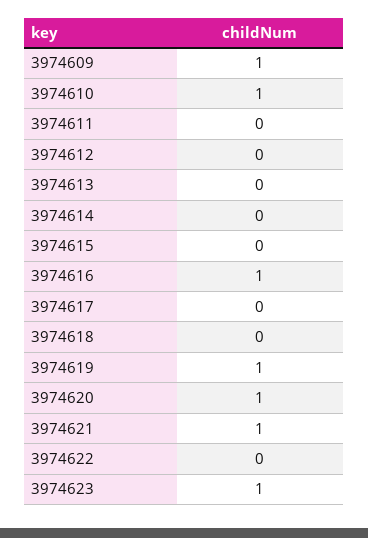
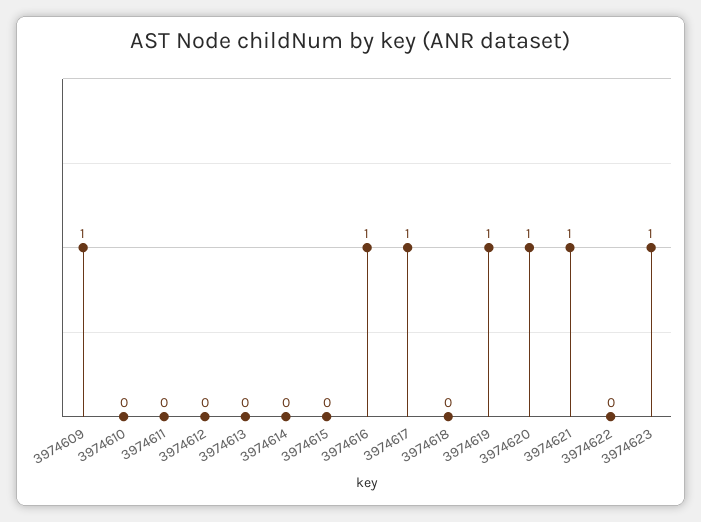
  {
    "3974609": 1,
-   "3974610": 1,
+   "3974610": 0,
    "3974611": 0,
    "3974612": 0,
    "3974613": 0,
    "3974614": 0,
    "3974615": 0,
    "3974616": 1,
-   "3974617": 0,
+   "3974617": 1,
    "3974618": 0,
    "3974619": 1,
    "3974620": 1,
    "3974621": 1,
    "3974622": 0,
    "3974623": 1
  }

